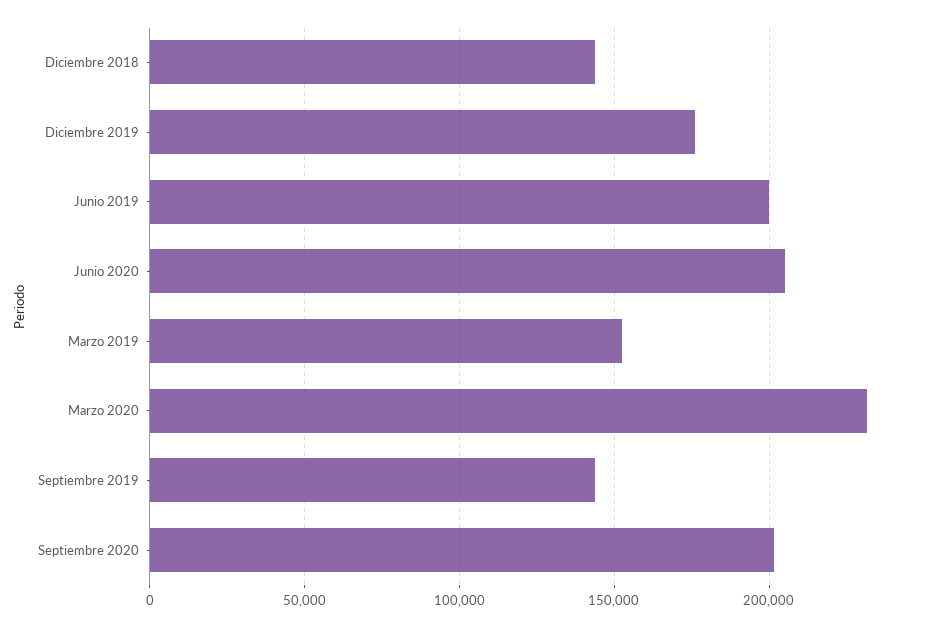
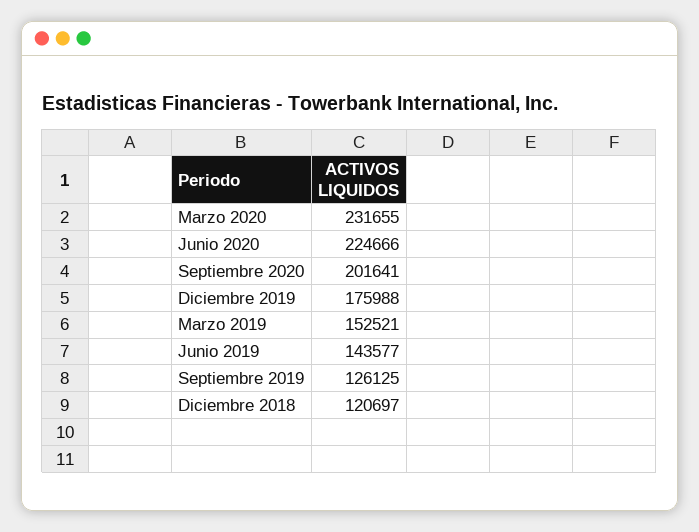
  {
-   "Diciembre 2018": 145000,
+   "Diciembre 2018": 120697,
    "Diciembre 2019": 175988,
-   "Junio 2019": 200000,
+   "Junio 2019": 143577,
-   "Junio 2020": 205000,
+   "Junio 2020": 224666,
    "Marzo 2019": 152521,
    "Marzo 2020": 231655,
-   "Septiembre 2019": 145000,
+   "Septiembre 2019": 126125,
    "Septiembre 2020": 201641
  }

